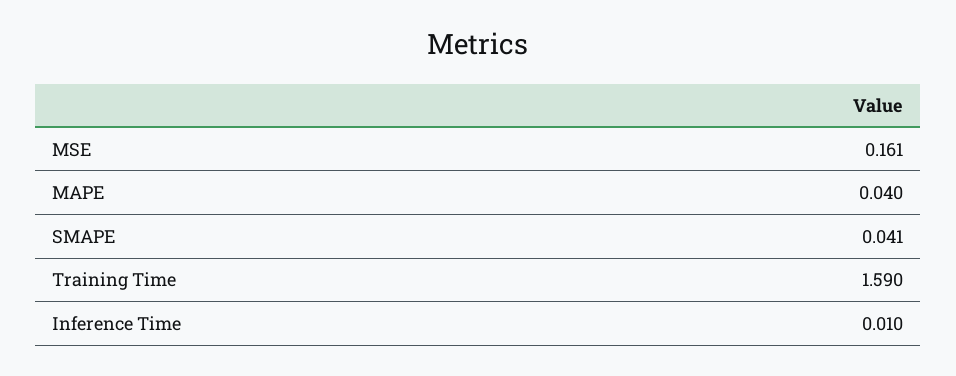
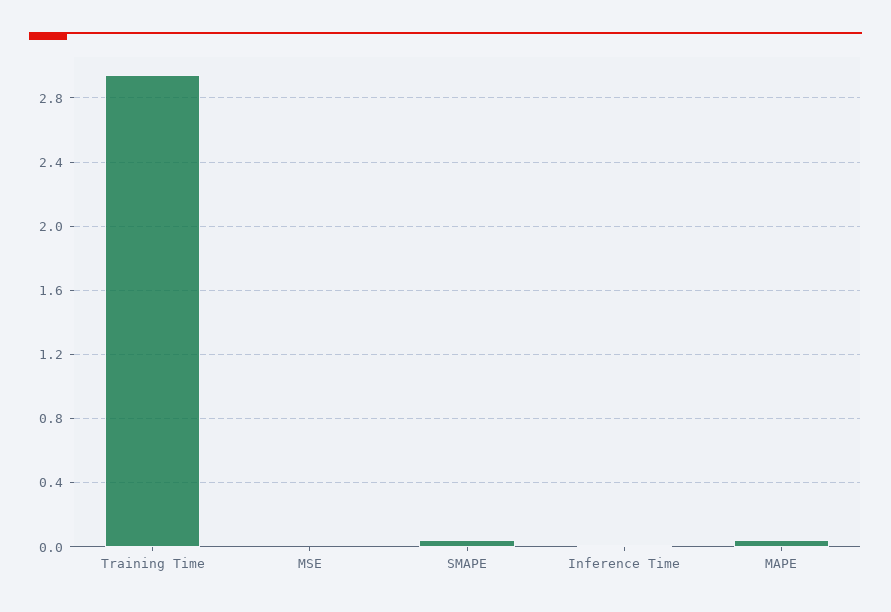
  {
-   "MSE": 0.161,
+   "MSE": 0,
    "MAPE": 0.04,
    "SMAPE": 0.041,
-   "Training Time": 1.59,
+   "Training Time": 2.95,
    "Inference Time": 0.01
  }

